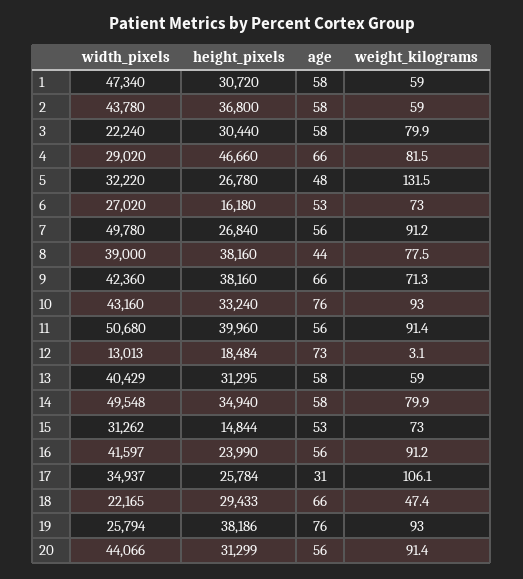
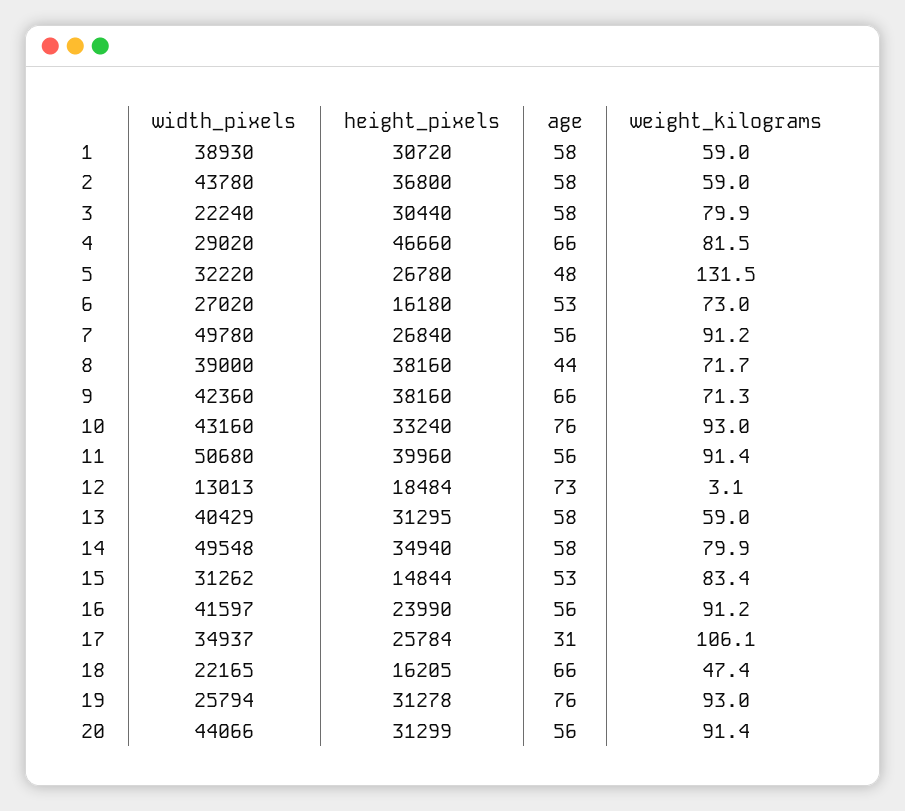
  {
    "width_pixels": {
-     "1": 47340,
+     "1": 38930,
      "2": 43780,
      "3": 22240,
      "4": 29020,
      "5": 32220,
      "6": 27020,
      "7": 49780,
      "8": 39000,
      "9": 42360,
      "10": 43160,
      "11": 50680,
      "12": 13013,
      "13": 40429,
      "14": 49548,
      "15": 31262,
      "16": 41597,
      "17": 34937,
      "18": 22165,
      "19": 25794,
      "20": 44066
    },
    "height_pixels": {
      "1": 30720,
      "2": 36800,
      "3": 30440,
      "4": 46660,
      "5": 26780,
      "6": 16180,
      "7": 26840,
      "8": 38160,
      "9": 38160,
      "10": 33240,
      "11": 39960,
      "12": 18484,
      "13": 31295,
      "14": 34940,
      "15": 14844,
      "16": 23990,
      "17": 25784,
-     "18": 29433,
+     "18": 16205,
-     "19": 38186,
+     "19": 31278,
      "20": 31299
    },
    "age": {
      "1": 58,
      "2": 58,
      "3": 58,
      "4": 66,
      "5": 48,
      "6": 53,
      "7": 56,
      "8": 44,
      "9": 66,
      "10": 76,
      "11": 56,
      "12": 73,
      "13": 58,
      "14": 58,
      "15": 53,
      "16": 56,
      "17": 31,
      "18": 66,
      "19": 76,
      "20": 56
    },
    "weight_kilograms": {
      "1": 59,
      "2": 59,
      "3": 79.9,
      "4": 81.5,
      "5": 131.5,
      "6": 73,
      "7": 91.2,
-     "8": 77.5,
+     "8": 71.7,
      "9": 71.3,
      "10": 93,
      "11": 91.4,
      "12": 3.1,
      "13": 59,
      "14": 79.9,
-     "15": 73,
+     "15": 83.4,
      "16": 91.2,
      "17": 106.1,
      "18": 47.4,
      "19": 93,
      "20": 91.4
    }
  }

